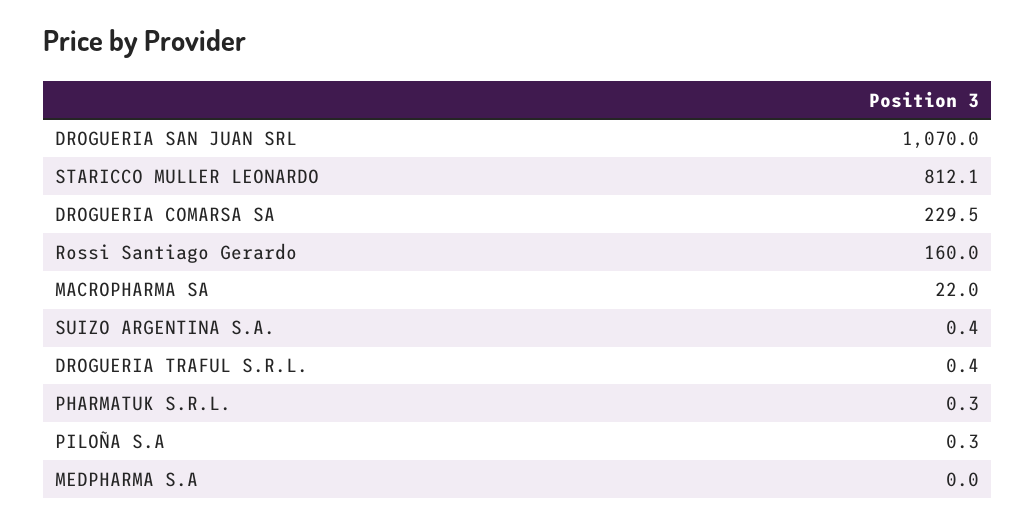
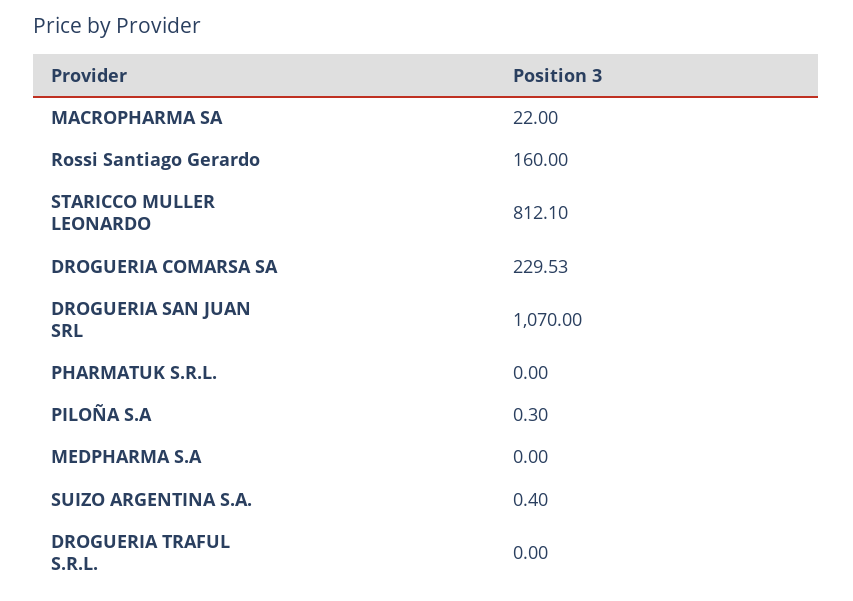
  {
    "DROGUERIA SAN JUAN SRL": 1070,
    "STARICCO MULLER LEONARDO": 812.1,
    "DROGUERIA COMARSA SA": 229.53,
    "Rossi Santiago Gerardo": 160,
    "MACROPHARMA SA": 22,
    "SUIZO ARGENTINA S.A.": 0.4,
-   "DROGUERIA TRAFUL S.R.L.": 0.4,
+   "DROGUERIA TRAFUL S.R.L.": 0,
-   "PHARMATUK S.R.L.": 0.3,
+   "PHARMATUK S.R.L.": 0,
    "PILOÑA S.A": 0.3,
    "MEDPHARMA S.A": 0
  }

